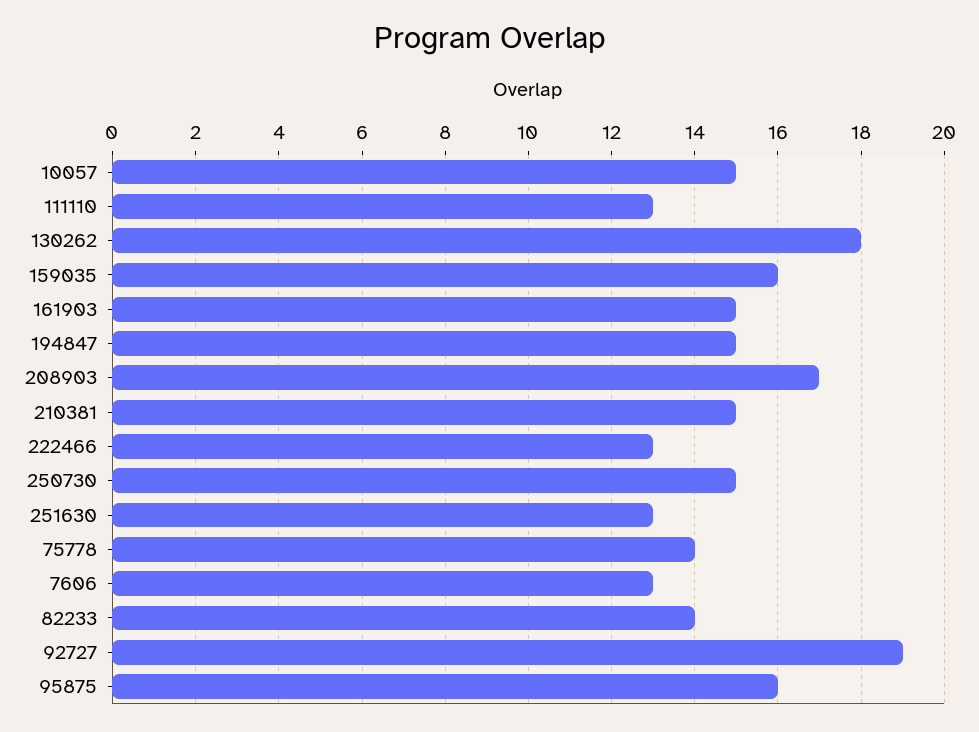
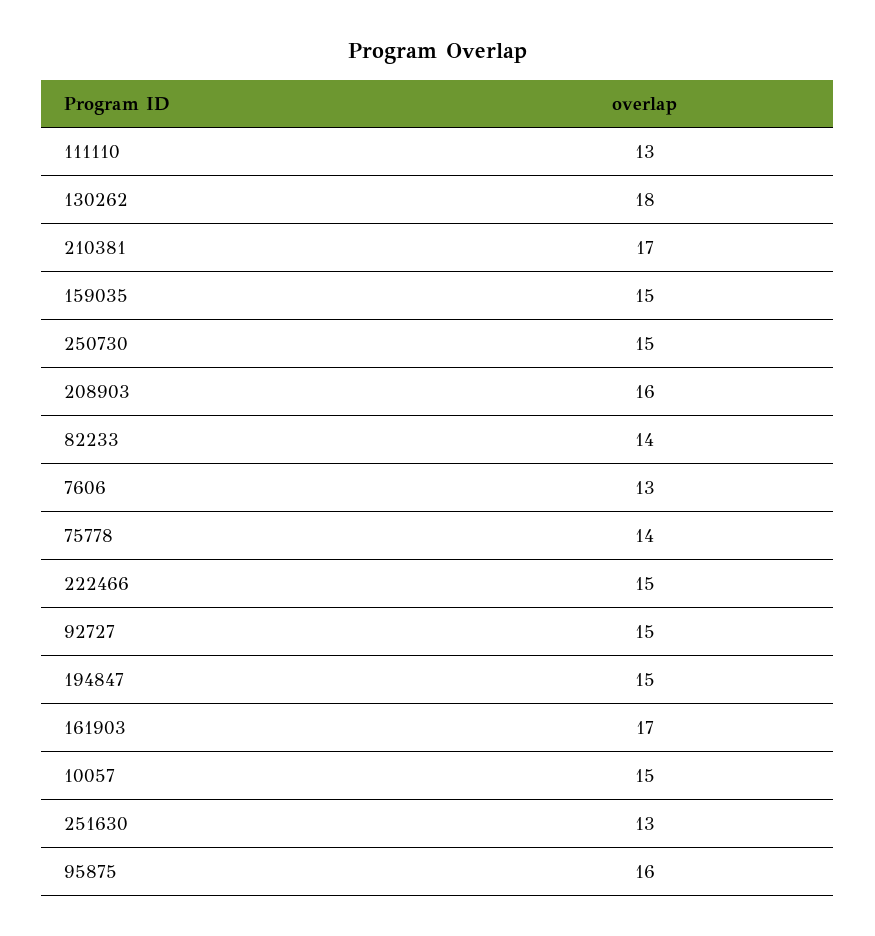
  {
    "10057": 15,
    "111110": 13,
    "130262": 18,
-   "159035": 16,
+   "159035": 15,
-   "161903": 15,
+   "161903": 17,
    "194847": 15,
-   "208903": 17,
+   "208903": 16,
-   "210381": 15,
+   "210381": 17,
-   "222466": 13,
+   "222466": 15,
    "250730": 15,
    "251630": 13,
    "75778": 14,
    "7606": 13,
    "82233": 14,
-   "92727": 19,
+   "92727": 15,
    "95875": 16
  }

